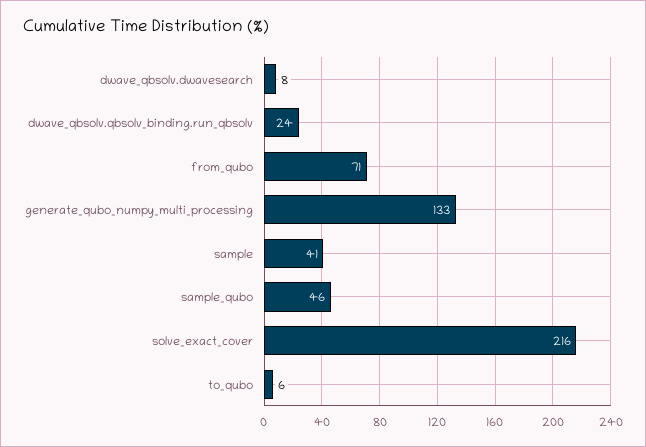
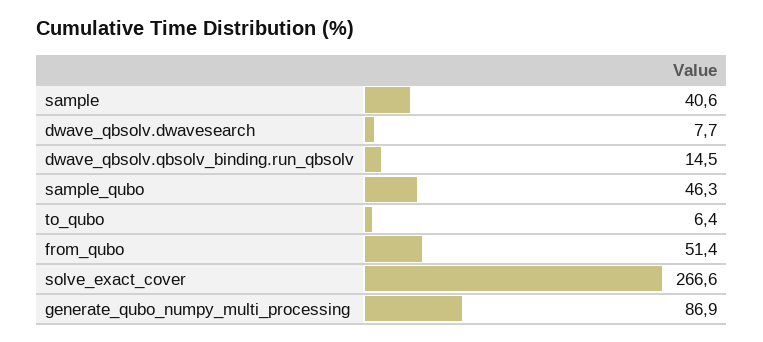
  {
    "dwave_qbsolv.dwavesearch": 7.7,
-   "dwave_qbsolv.qbsolv_binding.run_qbsolv": 24,
+   "dwave_qbsolv.qbsolv_binding.run_qbsolv": 14.5,
-   "from_qubo": 71,
+   "from_qubo": 51.4,
-   "generate_qubo_numpy_multi_processing": 133,
+   "generate_qubo_numpy_multi_processing": 86.9,
    "sample": 40.6,
    "sample_qubo": 46.3,
-   "solve_exact_cover": 216,
+   "solve_exact_cover": 266.6,
    "to_qubo": 6.4
  }

